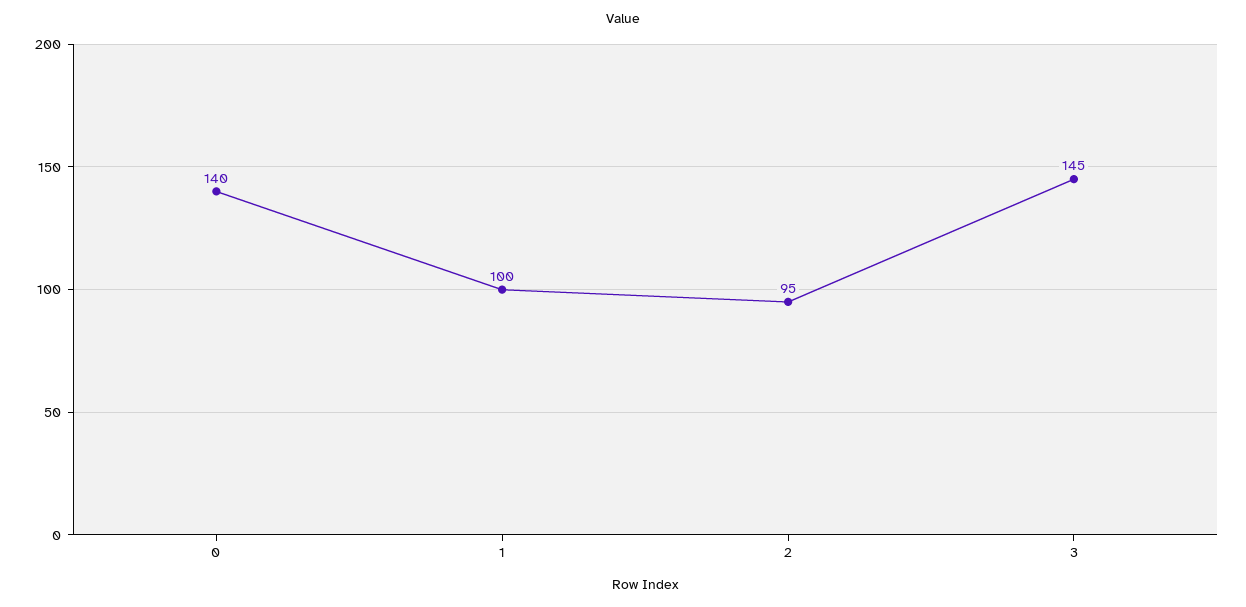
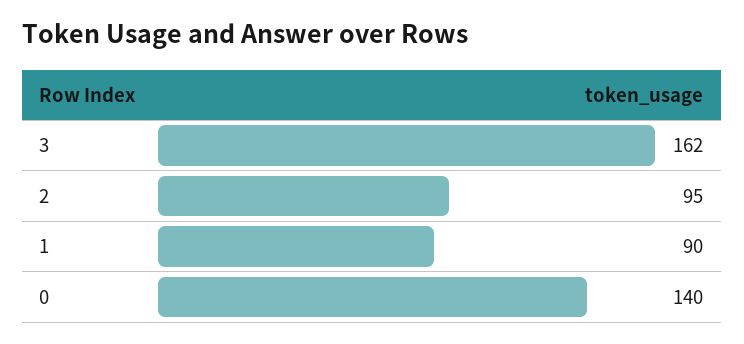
  {
    "0": 140,
-   "1": 100,
+   "1": 90,
    "2": 95,
-   "3": 145
+   "3": 162
  }

